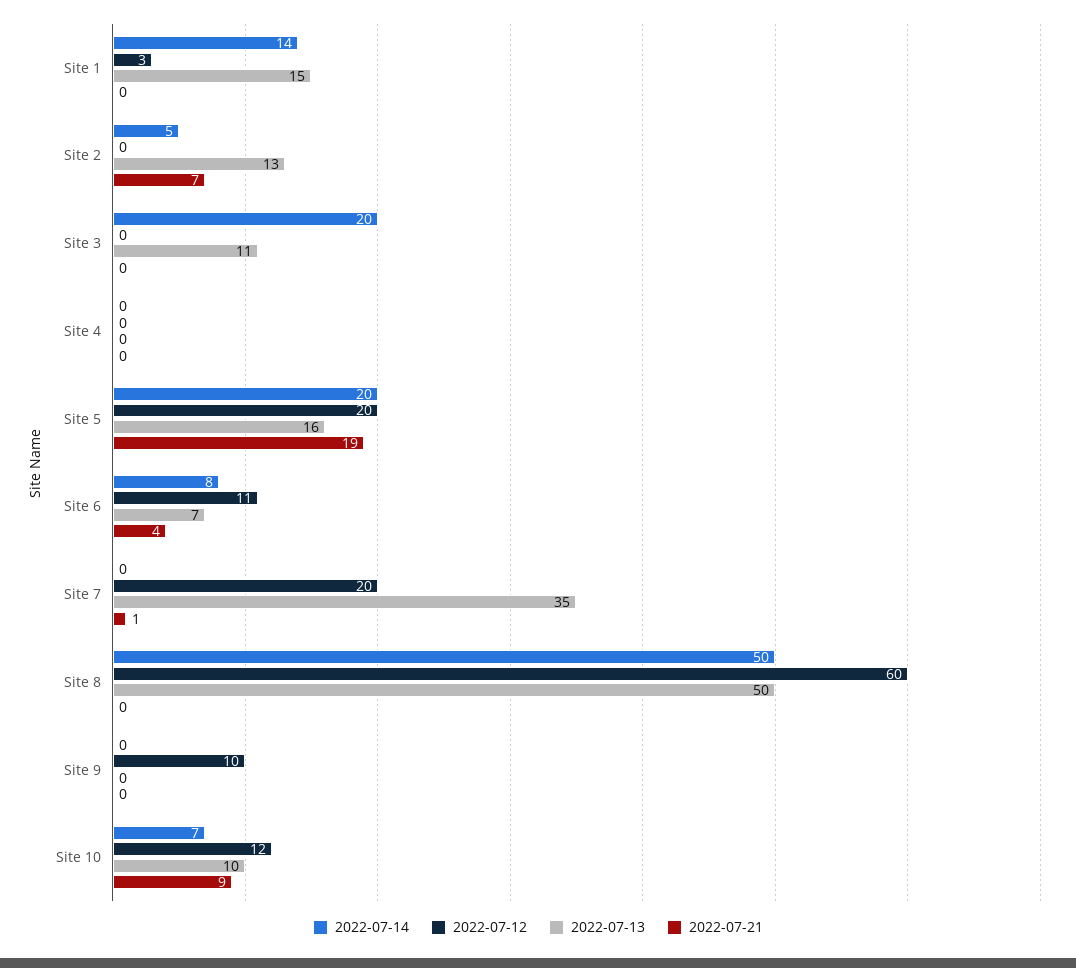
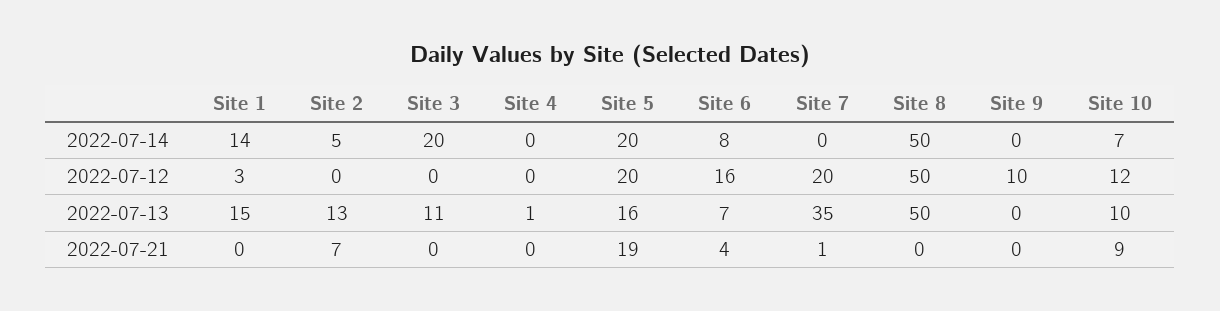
  {
    "2022-07-14": {
      "Site 1": 14,
      "Site 2": 5,
      "Site 3": 20,
      "Site 4": 0,
      "Site 5": 20,
      "Site 6": 8,
      "Site 7": 0,
      "Site 8": 50,
      "Site 9": 0,
      "Site 10": 7
    },
    "2022-07-12": {
      "Site 1": 3,
      "Site 2": 0,
      "Site 3": 0,
      "Site 4": 0,
      "Site 5": 20,
-     "Site 6": 11,
+     "Site 6": 16,
      "Site 7": 20,
-     "Site 8": 60,
+     "Site 8": 50,
      "Site 9": 10,
      "Site 10": 12
    },
    "2022-07-13": {
      "Site 1": 15,
      "Site 2": 13,
      "Site 3": 11,
-     "Site 4": 0,
+     "Site 4": 1,
      "Site 5": 16,
      "Site 6": 7,
      "Site 7": 35,
      "Site 8": 50,
      "Site 9": 0,
      "Site 10": 10
    },
    "2022-07-21": {
      "Site 1": 0,
      "Site 2": 7,
      "Site 3": 0,
      "Site 4": 0,
      "Site 5": 19,
      "Site 6": 4,
      "Site 7": 1,
      "Site 8": 0,
      "Site 9": 0,
      "Site 10": 9
    }
  }

